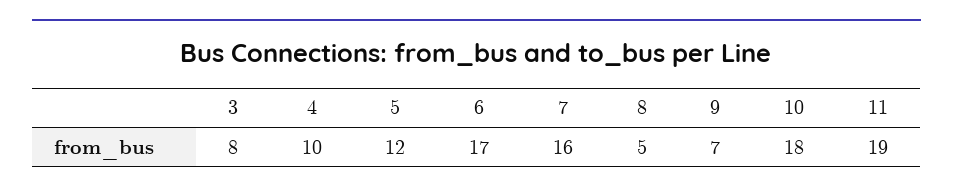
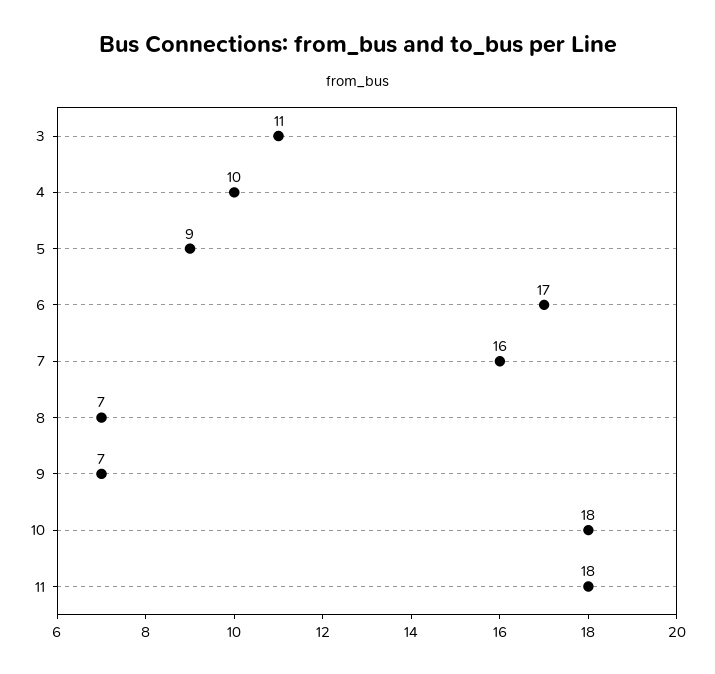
  {
-   "3": 8,
+   "3": 11,
    "4": 10,
-   "5": 12,
+   "5": 9,
    "6": 17,
    "7": 16,
-   "8": 5,
+   "8": 7,
    "9": 7,
    "10": 18,
-   "11": 19
+   "11": 18
  }

